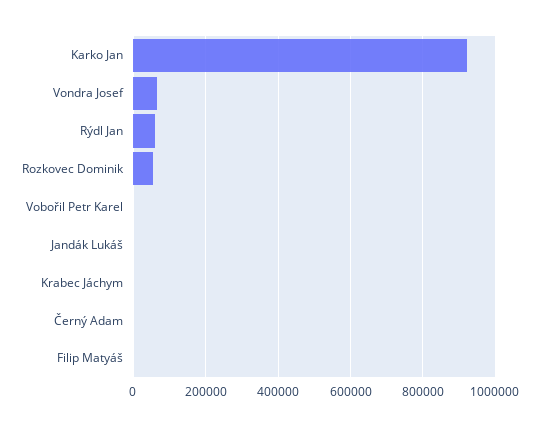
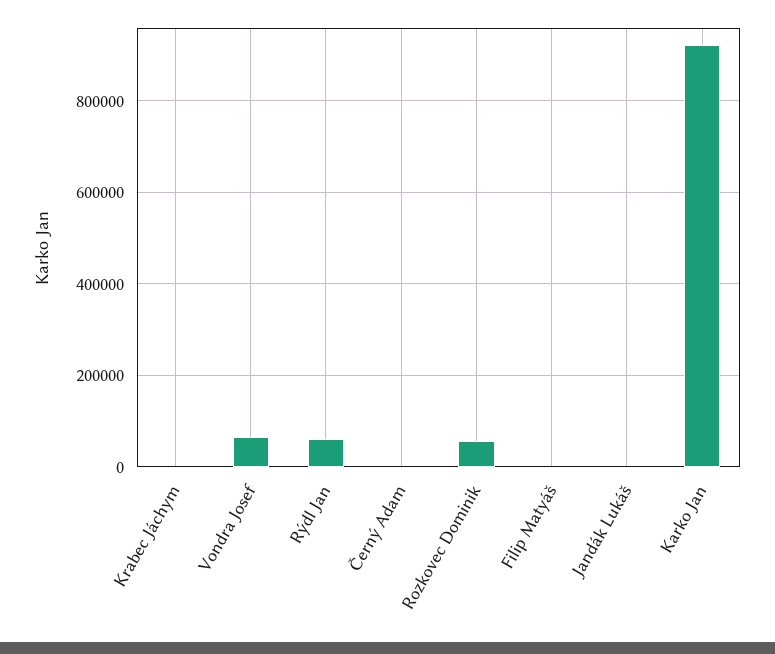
  {
    "Karko Jan": 920000,
    "Vondra Josef": 60000,
    "Rýdl Jan": 60000,
    "Rozkovec Dominik": 60000,
-   "Vobořil Petr Karel": 0,
    "Jandák Lukáš": 0,
    "Krabec Jáchym": 0,
    "Černý Adam": 0,
    "Filip Matyáš": 0
  }

